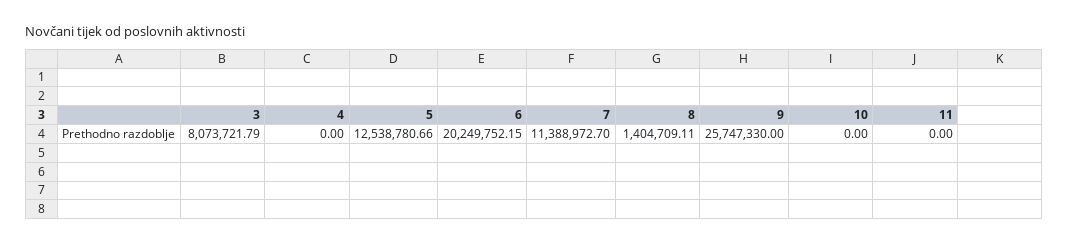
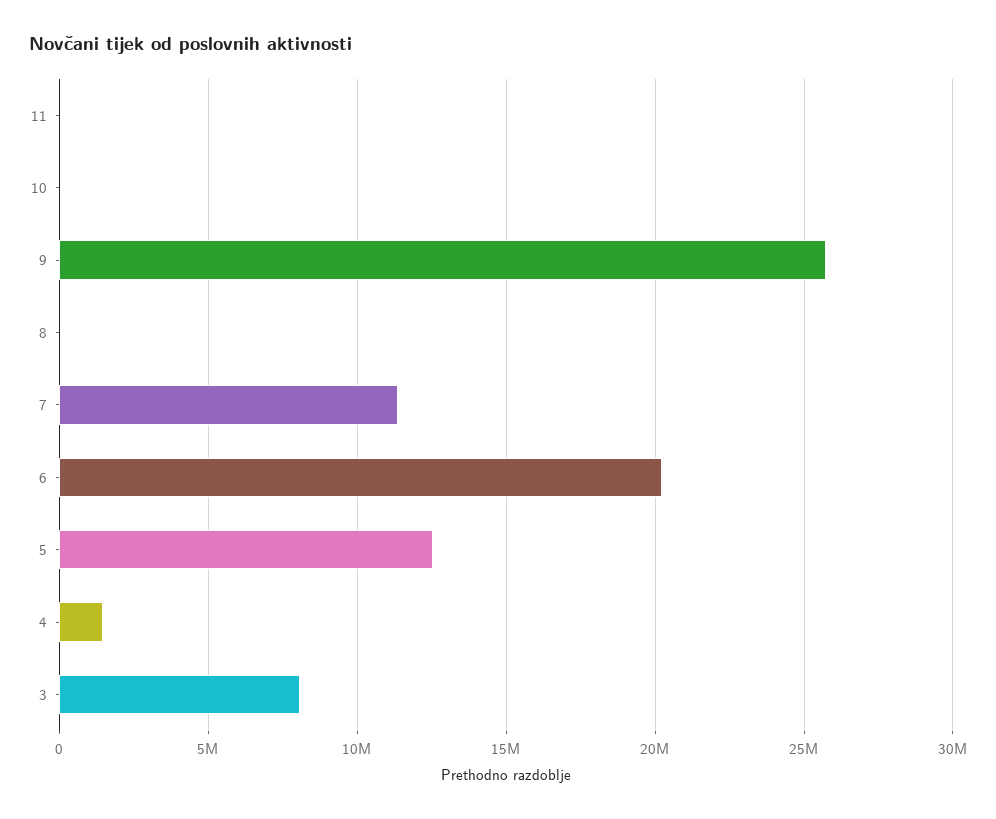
  {
    "3": 8073721.79,
-   "4": 0,
+   "4": 1500000,
    "5": 12538780.66,
    "6": 20249752.15,
    "7": 11388972.7,
-   "8": 1404709.11,
+   "8": 0,
    "9": 25747330,
    "10": 0,
    "11": 0
  }

